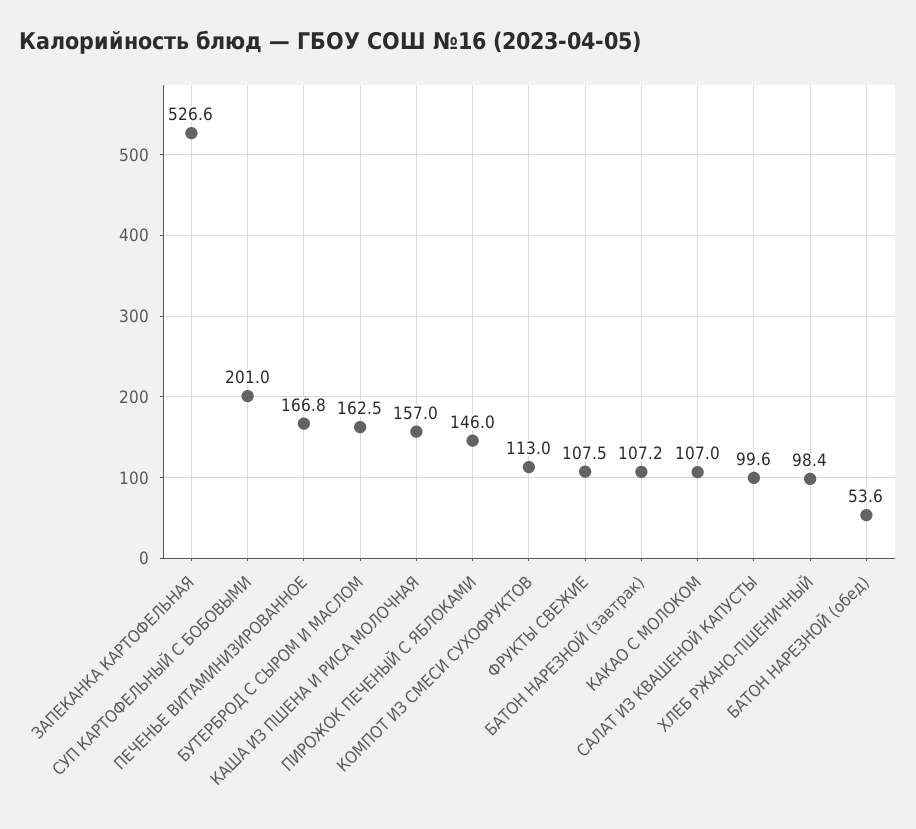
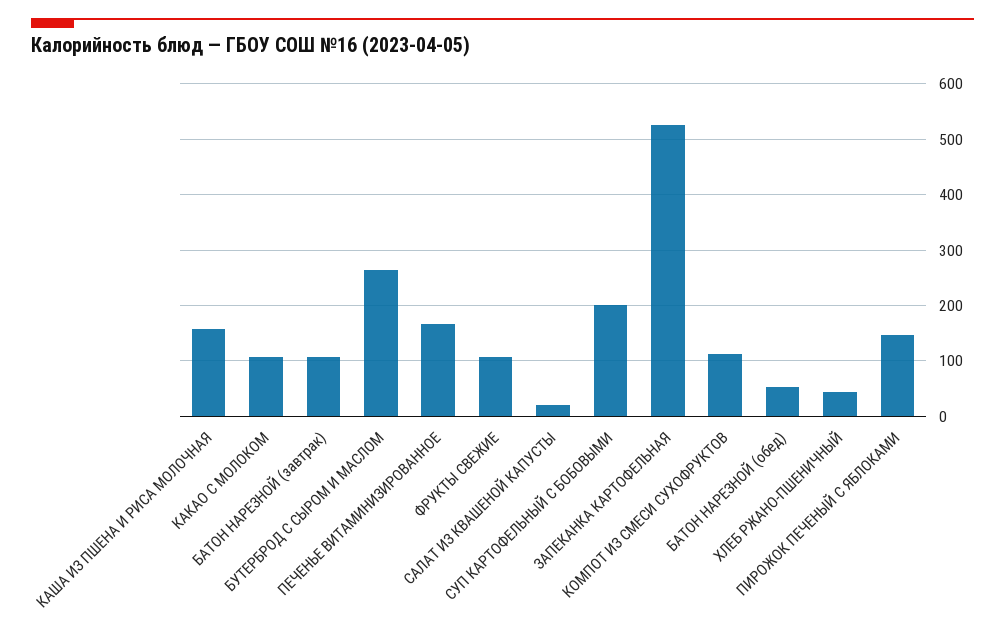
  {
    "ЗАПЕКАНКА КАРТОФЕЛЬНАЯ": 526.6,
    "СУП КАРТОФЕЛЬНЫЙ С БОБОВЫМИ": 201,
    "ПЕЧЕНЬЕ ВИТАМИНИЗИРОВАННОЕ": 166.8,
-   "БУТЕРБРОД С СЫРОМ И МАСЛОМ": 162.5,
+   "БУТЕРБРОД С СЫРОМ И МАСЛОМ": 260,
    "КАША ИЗ ПШЕНА И РИСА МОЛОЧНАЯ": 157,
    "ПИРОЖОК ПЕЧЕНЫЙ С ЯБЛОКАМИ": 146,
    "КОМПОТ ИЗ СМЕСИ СУХОФРУКТОВ": 113,
    "ФРУКТЫ СВЕЖИЕ": 107.5,
    "БАТОН НАРЕЗНОЙ (завтрак)": 107.2,
    "КАКАО С МОЛОКОМ": 107,
-   "САЛАТ ИЗ КВАШЕНОЙ КАПУСТЫ": 99.6,
+   "САЛАТ ИЗ КВАШЕНОЙ КАПУСТЫ": 20,
-   "ХЛЕБ РЖАНО-ПШЕНИЧНЫЙ": 98.4,
+   "ХЛЕБ РЖАНО-ПШЕНИЧНЫЙ": 40,
    "БАТОН НАРЕЗНОЙ (обед)": 53.6
  }

